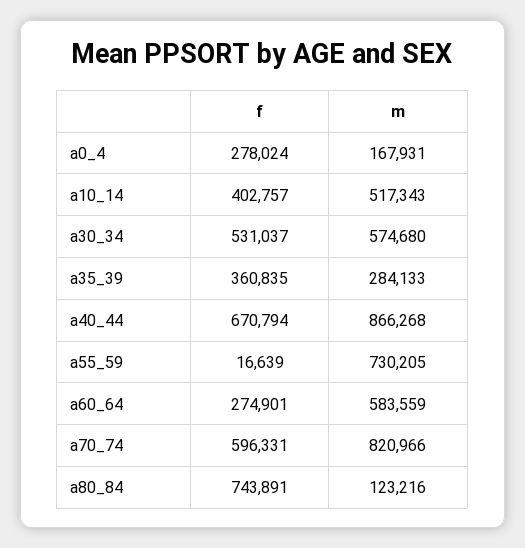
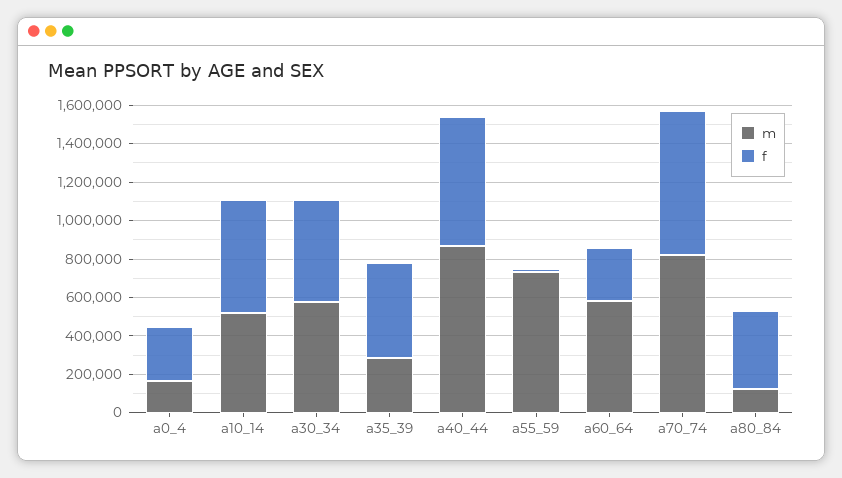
  {
    "f": {
      "a0_4": 278024,
-     "a10_14": 402757,
+     "a10_14": 600000,
      "a30_34": 531037,
-     "a35_39": 360835,
+     "a35_39": 500000,
      "a40_44": 670794,
      "a55_59": 16639,
      "a60_64": 274901,
-     "a70_74": 596331,
+     "a70_74": 750000,
-     "a80_84": 743891
+     "a80_84": 400000
    },
    "m": {
      "a0_4": 167931,
      "a10_14": 517343,
      "a30_34": 574680,
      "a35_39": 284133,
      "a40_44": 866268,
      "a55_59": 730205,
      "a60_64": 583559,
      "a70_74": 820966,
      "a80_84": 123216
    }
  }

